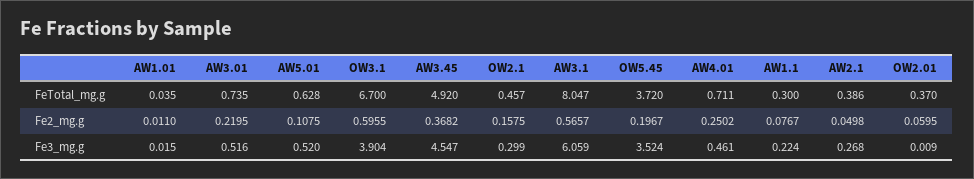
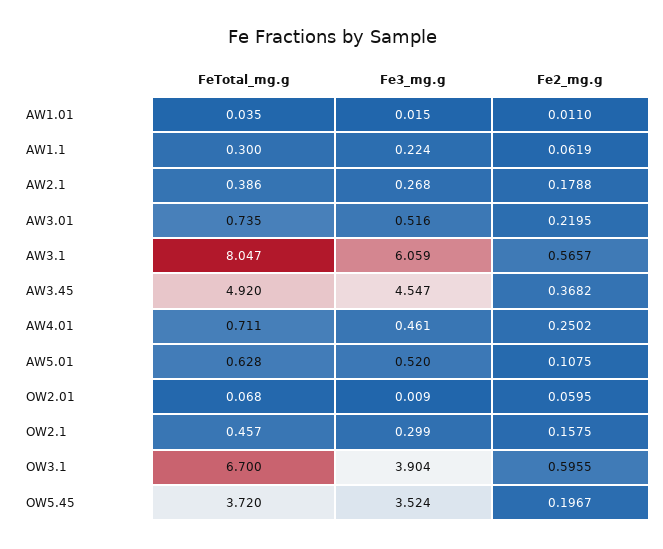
  {
    "AW1.01": {
      "FeTotal_mg.g": 0.035,
      "Fe2_mg.g": 0.011,
      "Fe3_mg.g": 0.015
    },
    "AW3.01": {
      "FeTotal_mg.g": 0.735,
      "Fe2_mg.g": 0.2195,
      "Fe3_mg.g": 0.516
    },
    "AW5.01": {
      "FeTotal_mg.g": 0.628,
      "Fe2_mg.g": 0.1075,
      "Fe3_mg.g": 0.52
    },
    "OW3.1": {
      "FeTotal_mg.g": 6.7,
      "Fe2_mg.g": 0.5955,
      "Fe3_mg.g": 3.904
    },
    "AW3.45": {
      "FeTotal_mg.g": 4.92,
      "Fe2_mg.g": 0.3682,
      "Fe3_mg.g": 4.547
    },
    "OW2.1": {
      "FeTotal_mg.g": 0.457,
      "Fe2_mg.g": 0.1575,
      "Fe3_mg.g": 0.299
    },
    "AW3.1": {
      "FeTotal_mg.g": 8.047,
      "Fe2_mg.g": 0.5657,
      "Fe3_mg.g": 6.059
    },
    "OW5.45": {
      "FeTotal_mg.g": 3.72,
      "Fe2_mg.g": 0.1967,
      "Fe3_mg.g": 3.524
    },
    "AW4.01": {
      "FeTotal_mg.g": 0.711,
      "Fe2_mg.g": 0.2502,
      "Fe3_mg.g": 0.461
    },
    "AW1.1": {
      "FeTotal_mg.g": 0.3,
-     "Fe2_mg.g": 0.0767,
+     "Fe2_mg.g": 0.0619,
      "Fe3_mg.g": 0.224
    },
    "AW2.1": {
      "FeTotal_mg.g": 0.386,
-     "Fe2_mg.g": 0.0498,
+     "Fe2_mg.g": 0.1788,
      "Fe3_mg.g": 0.268
    },
    "OW2.01": {
-     "FeTotal_mg.g": 0.37,
+     "FeTotal_mg.g": 0.068,
      "Fe2_mg.g": 0.0595,
      "Fe3_mg.g": 0.009
    }
  }

